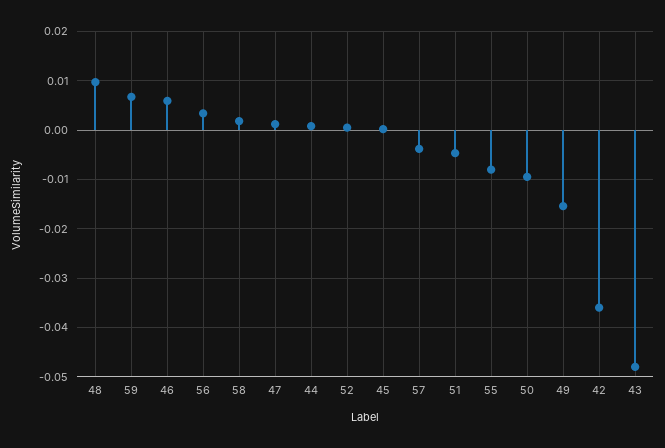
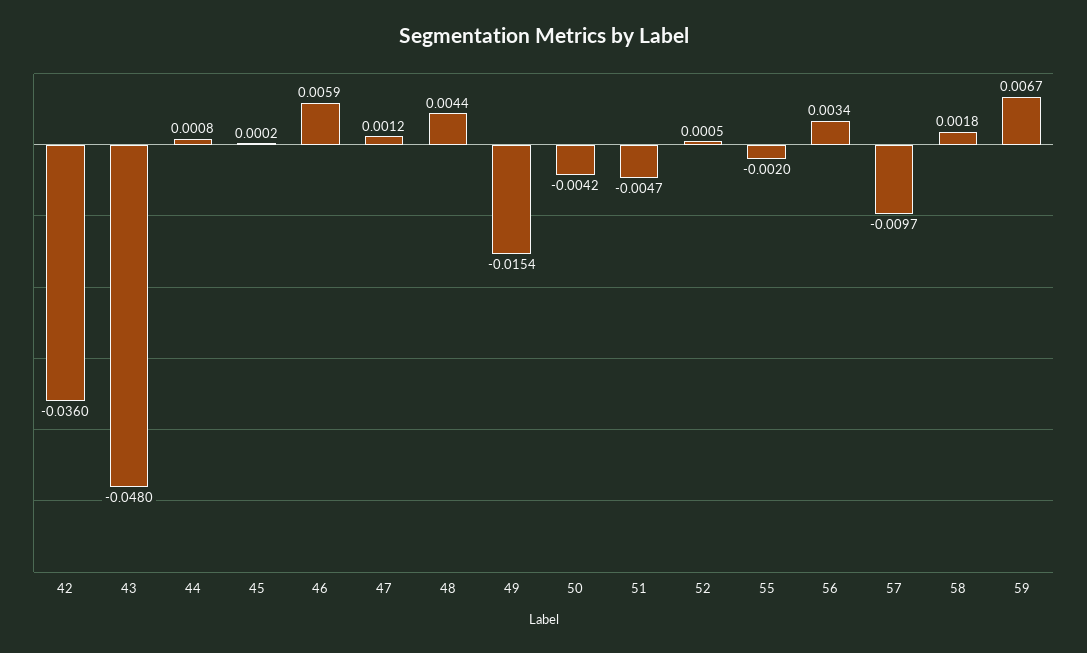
  {
-   "48": 0.01,
+   "48": 0.0044,
    "59": 0.0067,
    "46": 0.0059,
    "56": 0.0034,
    "58": 0.0018,
    "47": 0.0012,
    "44": 0.0008,
    "52": 0.0005,
    "45": 0.0002,
-   "57": -0.004,
+   "57": -0.0097,
    "51": -0.0047,
-   "55": -0.008,
+   "55": -0.002,
-   "50": -0.01,
+   "50": -0.0042,
    "49": -0.0154,
    "42": -0.036,
    "43": -0.048
  }

